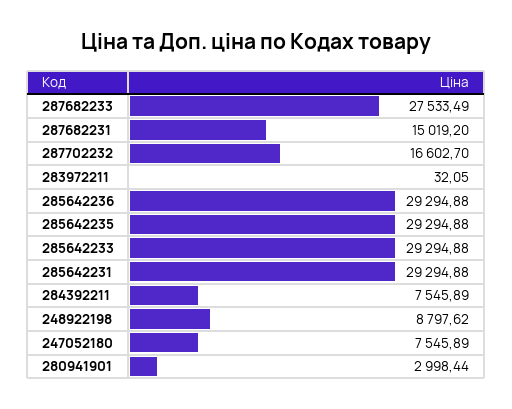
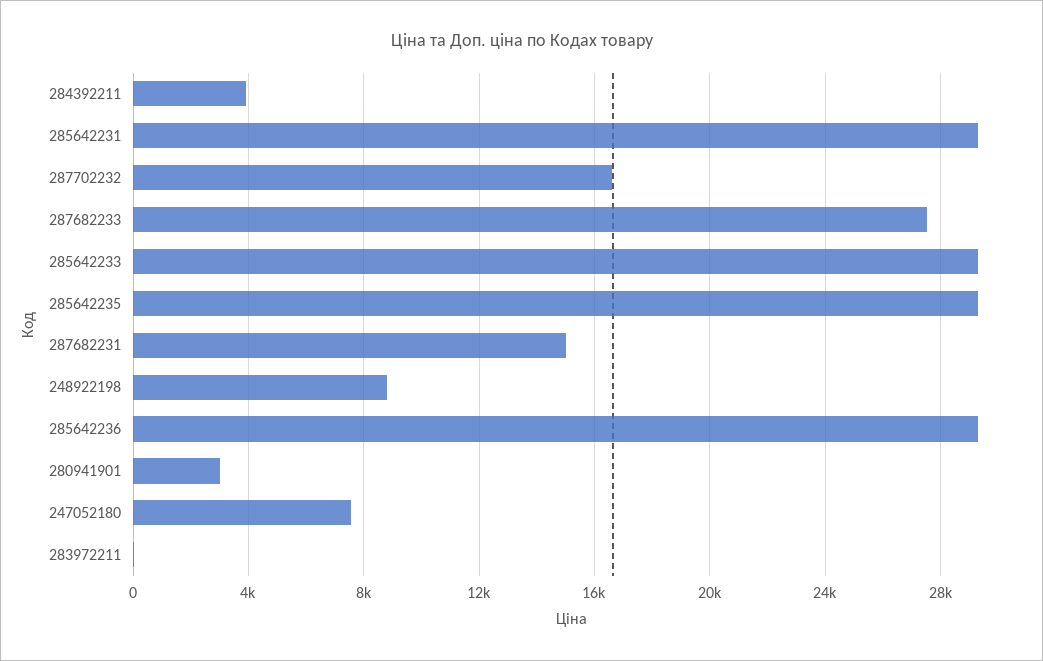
  {
    "287682233": 27533.49,
    "287682231": 15019.2,
    "287702232": 16602.7,
    "283972211": 32.05,
    "285642236": 29294.88,
    "285642235": 29294.88,
    "285642233": 29294.88,
    "285642231": 29294.88,
-   "284392211": 7545.89,
+   "284392211": 4000,
    "248922198": 8797.62,
    "247052180": 7545.89,
    "280941901": 2998.44
  }

